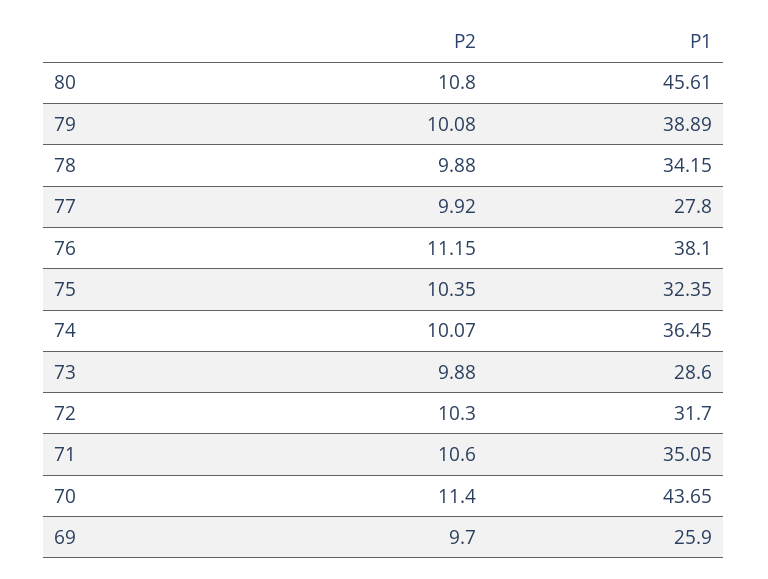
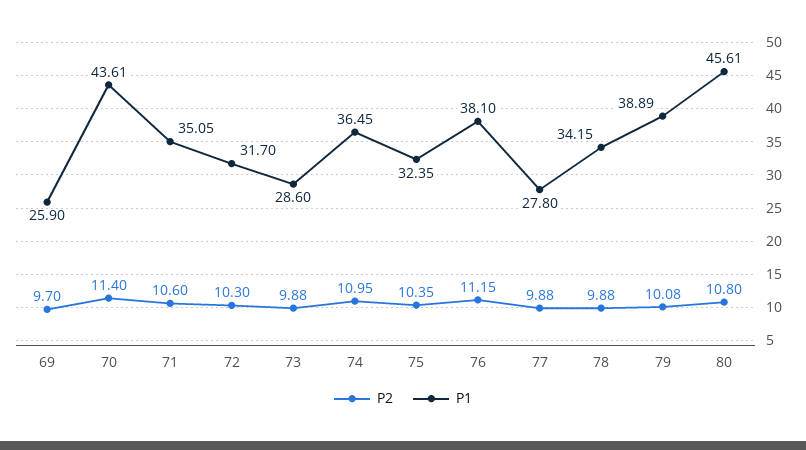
  {
    "P2": {
      "80": 10.8,
      "79": 10.08,
      "78": 9.88,
-     "77": 9.92,
+     "77": 9.88,
      "76": 11.15,
      "75": 10.35,
-     "74": 10.07,
+     "74": 10.95,
      "73": 9.88,
      "72": 10.3,
      "71": 10.6,
      "70": 11.4,
      "69": 9.7
    },
    "P1": {
      "80": 45.61,
      "79": 38.89,
      "78": 34.15,
      "77": 27.8,
      "76": 38.1,
      "75": 32.35,
      "74": 36.45,
      "73": 28.6,
      "72": 31.7,
      "71": 35.05,
-     "70": 43.65,
+     "70": 43.61,
      "69": 25.9
    }
  }

